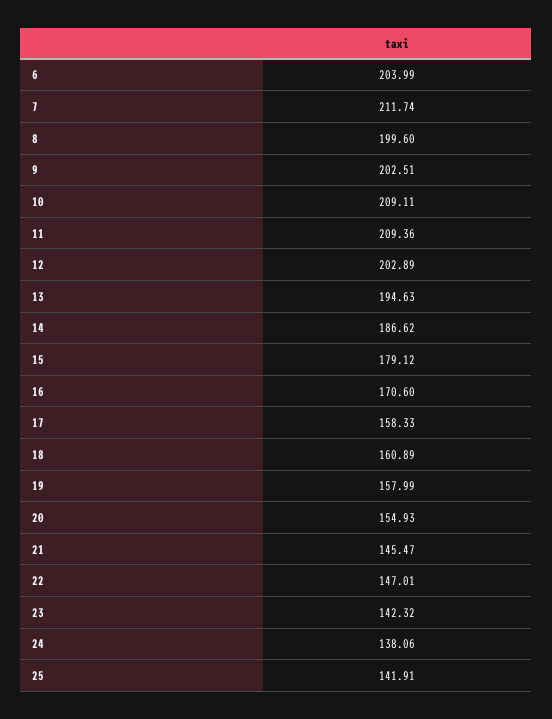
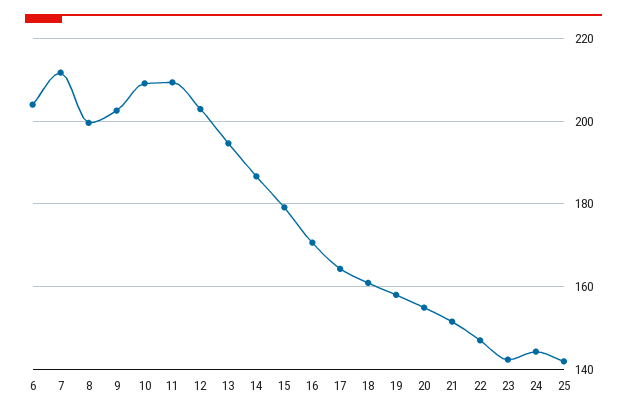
  {
    "6": 203.99,
    "7": 211.74,
    "8": 199.6,
    "9": 202.51,
    "10": 209.11,
    "11": 209.36,
    "12": 202.89,
    "13": 194.63,
    "14": 186.62,
    "15": 179.12,
    "16": 170.6,
-   "17": 158.33,
+   "17": 164,
    "18": 160.89,
    "19": 157.99,
    "20": 154.93,
-   "21": 145.47,
+   "21": 152,
    "22": 147.01,
    "23": 142.32,
-   "24": 138.06,
+   "24": 144,
    "25": 141.91
  }

